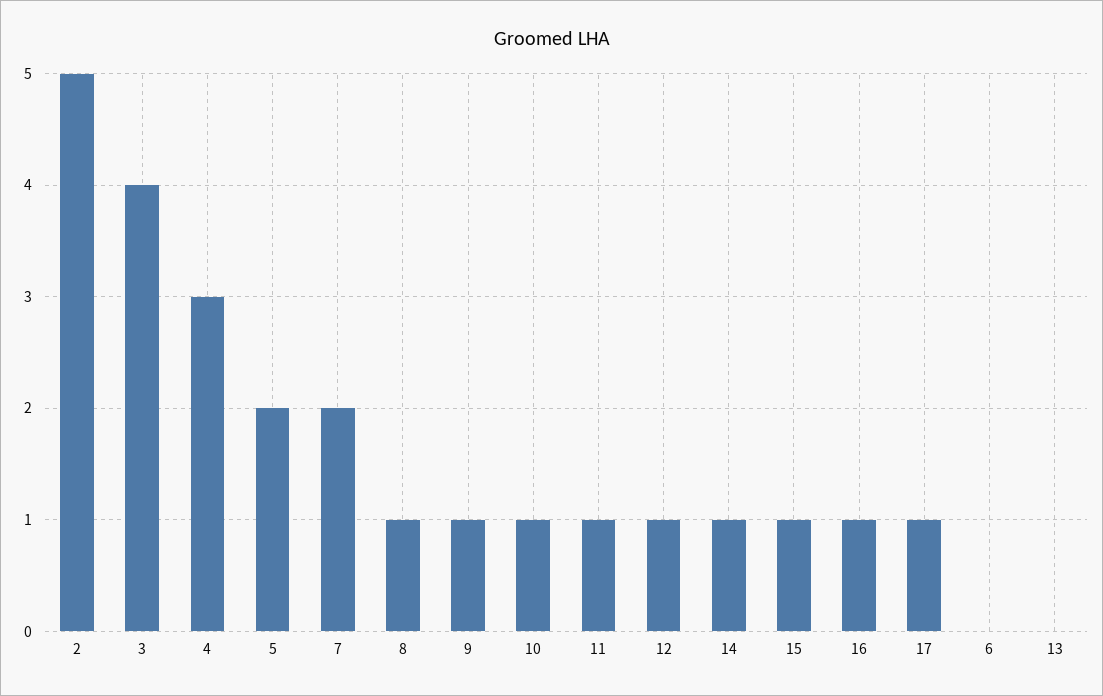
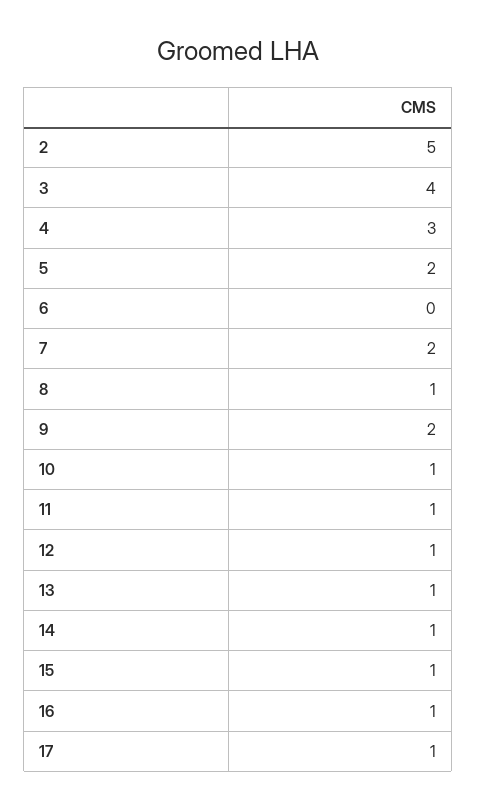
  {
    "2": 5,
    "3": 4,
    "4": 3,
    "5": 2,
    "7": 2,
    "8": 1,
-   "9": 1,
+   "9": 2,
    "10": 1,
    "11": 1,
    "12": 1,
    "14": 1,
    "15": 1,
    "16": 1,
    "17": 1,
    "6": 0,
-   "13": 0
+   "13": 1
  }

